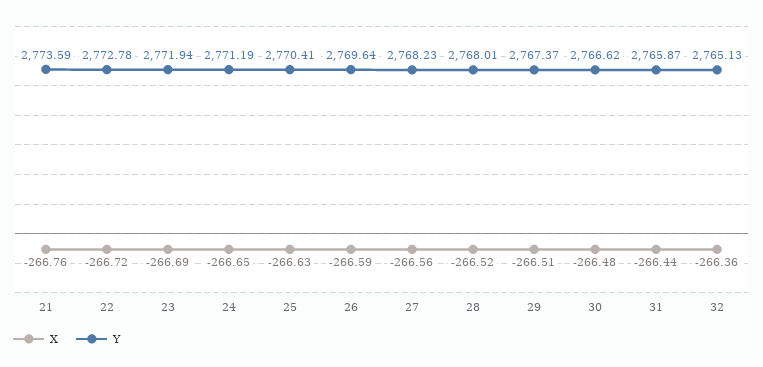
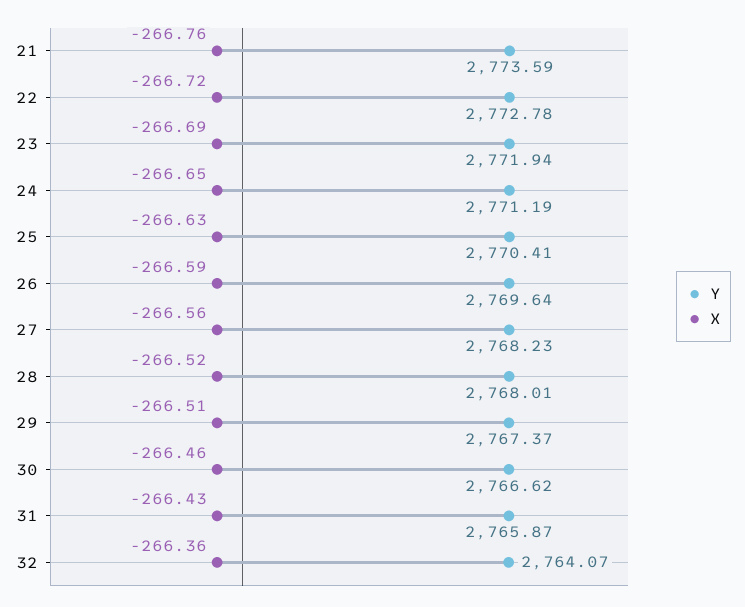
  {
    "X": {
      "21": -266.76,
      "22": -266.72,
      "23": -266.69,
      "24": -266.65,
      "25": -266.63,
      "26": -266.59,
      "27": -266.56,
      "28": -266.52,
      "29": -266.51,
-     "30": -266.48,
+     "30": -266.46,
-     "31": -266.44,
+     "31": -266.43,
      "32": -266.36
    },
    "Y": {
      "21": 2773.59,
      "22": 2772.78,
      "23": 2771.94,
      "24": 2771.19,
      "25": 2770.41,
      "26": 2769.64,
      "27": 2768.23,
      "28": 2768.01,
      "29": 2767.37,
      "30": 2766.62,
      "31": 2765.87,
-     "32": 2765.13
+     "32": 2764.07
    }
  }

